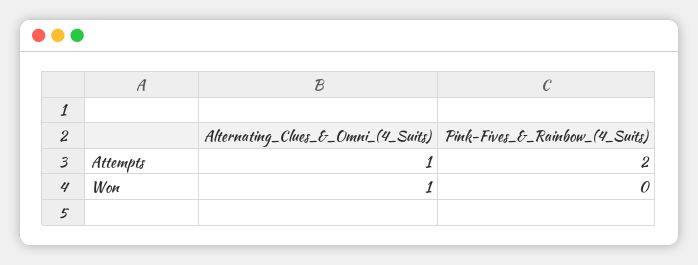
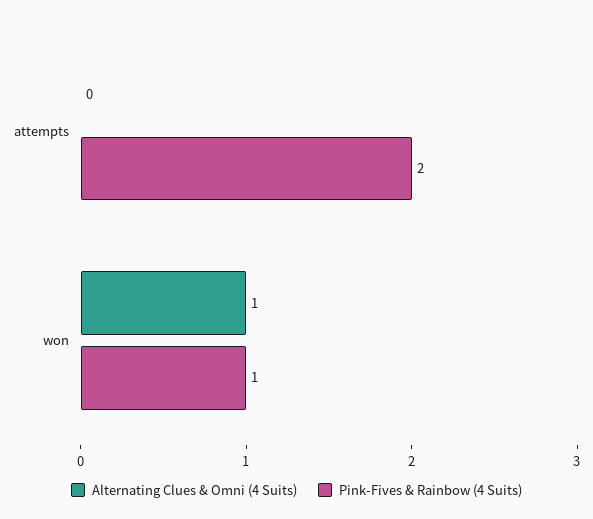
  {
    "Alternating_Clues_&_Omni_(4_Suits)": {
-     "Attempts": 1,
+     "Attempts": 0,
      "Won": 1
    },
    "Pink-Fives_&_Rainbow_(4_Suits)": {
      "Attempts": 2,
-     "Won": 0
+     "Won": 1
    }
  }

